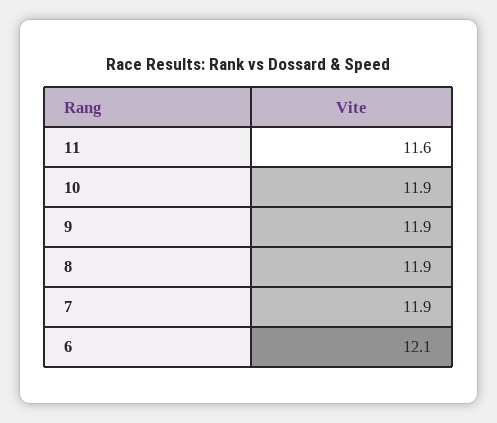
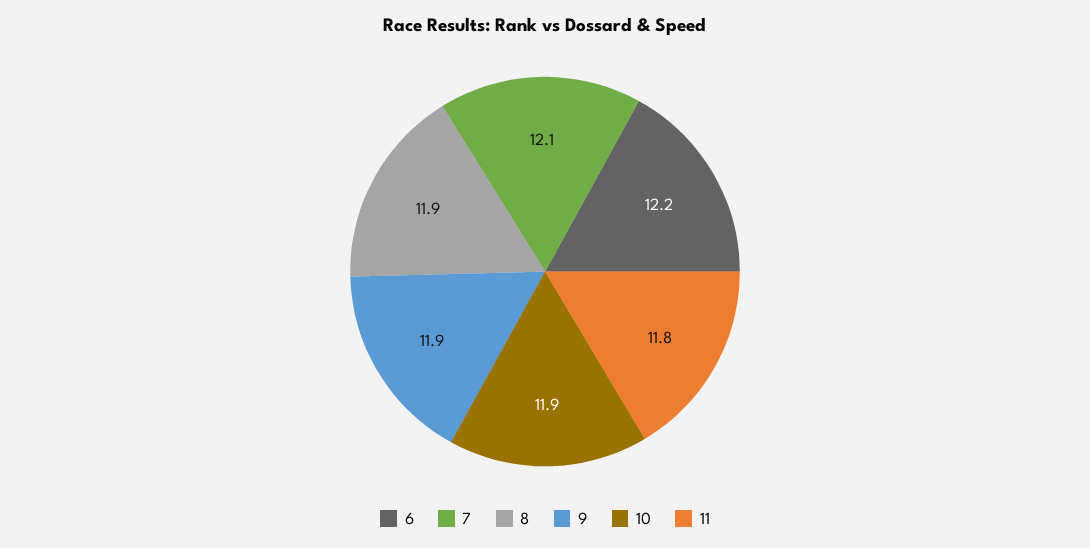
  {
-   "11": 11.6,
+   "11": 11.8,
    "10": 11.9,
    "9": 11.9,
    "8": 11.9,
-   "7": 11.9,
+   "7": 12.1,
-   "6": 12.1
+   "6": 12.2
  }

